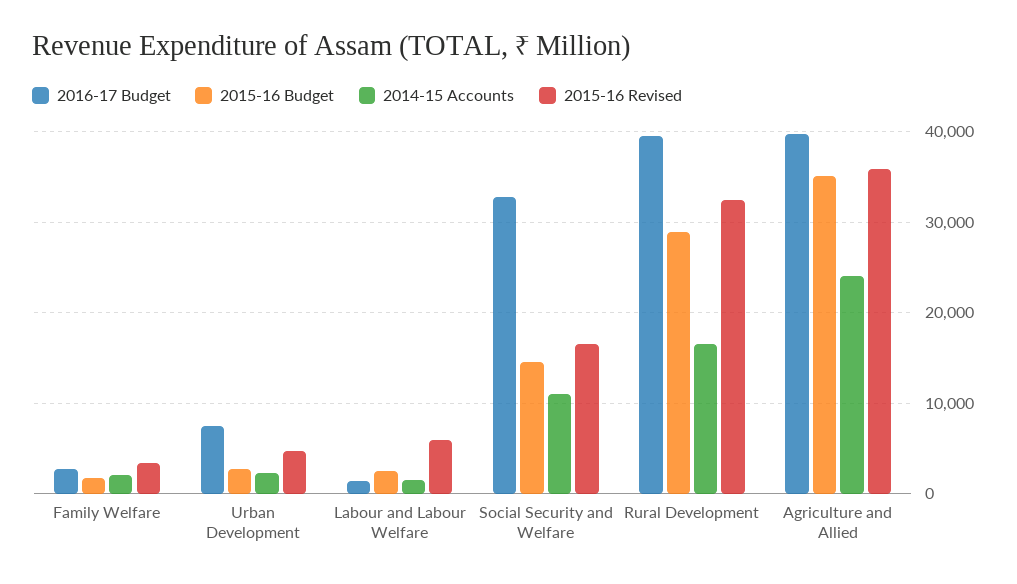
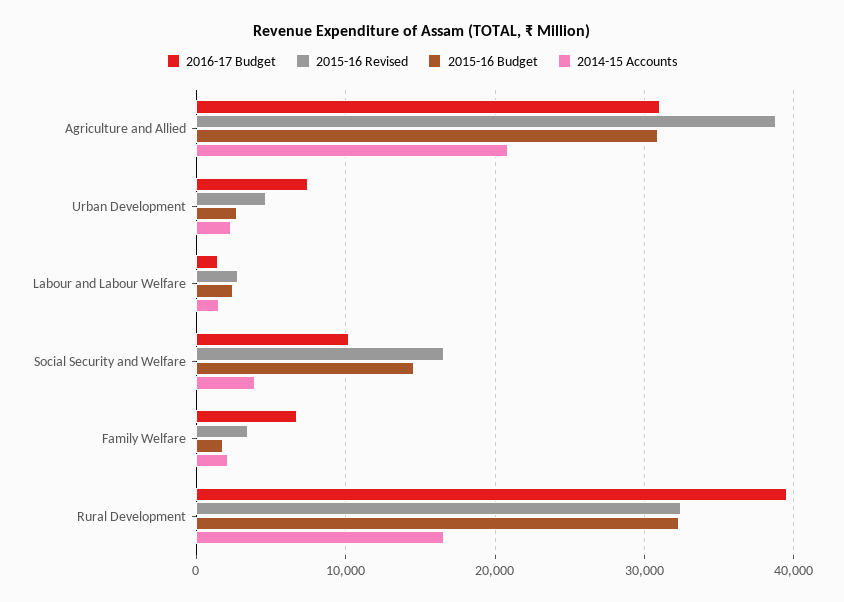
  {
    "2016-17 Budget": {
-     "Family Welfare": 3000,
+     "Family Welfare": 7000,
      "Urban Development": 7000,
      "Labour and Labour Welfare": 1000,
-     "Social Security and Welfare": 33000,
+     "Social Security and Welfare": 10000,
      "Rural Development": 40000,
-     "Agriculture and Allied": 40000
+     "Agriculture and Allied": 31000
    },
    "2015-16 Budget": {
      "Family Welfare": 2000,
      "Urban Development": 3000,
      "Labour and Labour Welfare": 2000,
      "Social Security and Welfare": 15000,
-     "Rural Development": 29000,
+     "Rural Development": 32000,
-     "Agriculture and Allied": 35000
+     "Agriculture and Allied": 31000
    },
    "2014-15 Accounts": {
      "Family Welfare": 2000,
      "Urban Development": 2000,
      "Labour and Labour Welfare": 2000,
-     "Social Security and Welfare": 11000,
+     "Social Security and Welfare": 4000,
      "Rural Development": 17000,
-     "Agriculture and Allied": 24000
+     "Agriculture and Allied": 21000
    },
    "2015-16 Revised": {
      "Family Welfare": 3000,
      "Urban Development": 5000,
-     "Labour and Labour Welfare": 6000,
+     "Labour and Labour Welfare": 3000,
      "Social Security and Welfare": 17000,
      "Rural Development": 32000,
-     "Agriculture and Allied": 36000
+     "Agriculture and Allied": 39000
    }
  }

